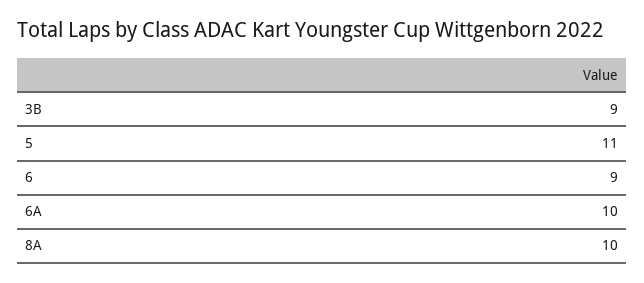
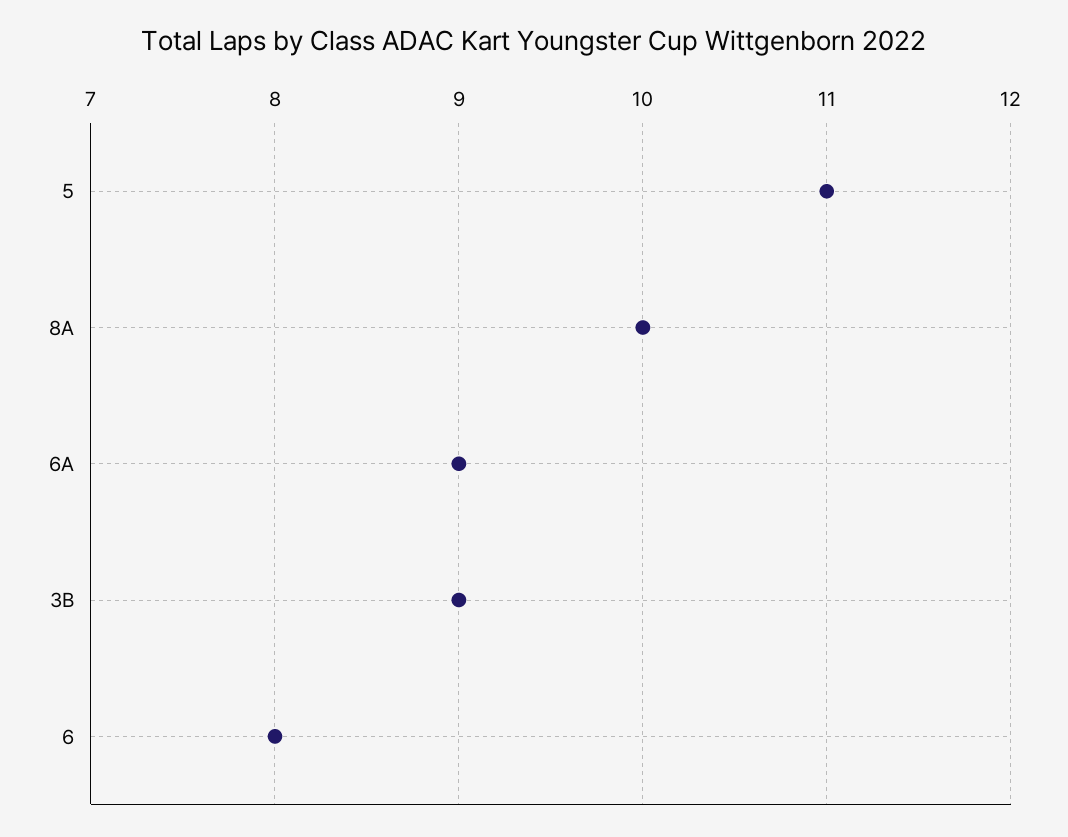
  {
    "3B": 9,
    "5": 11,
-   "6": 9,
+   "6": 8,
-   "6A": 10,
+   "6A": 9,
    "8A": 10
  }

